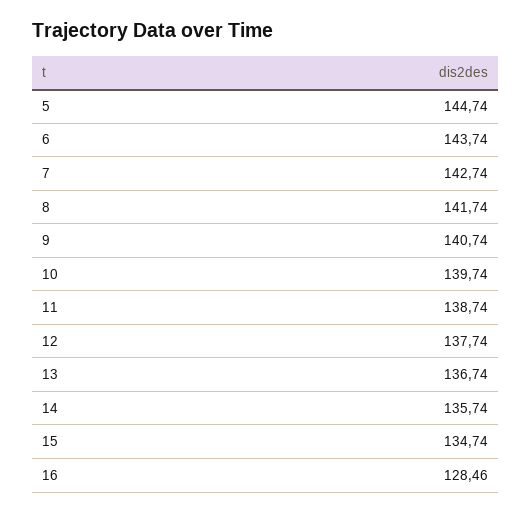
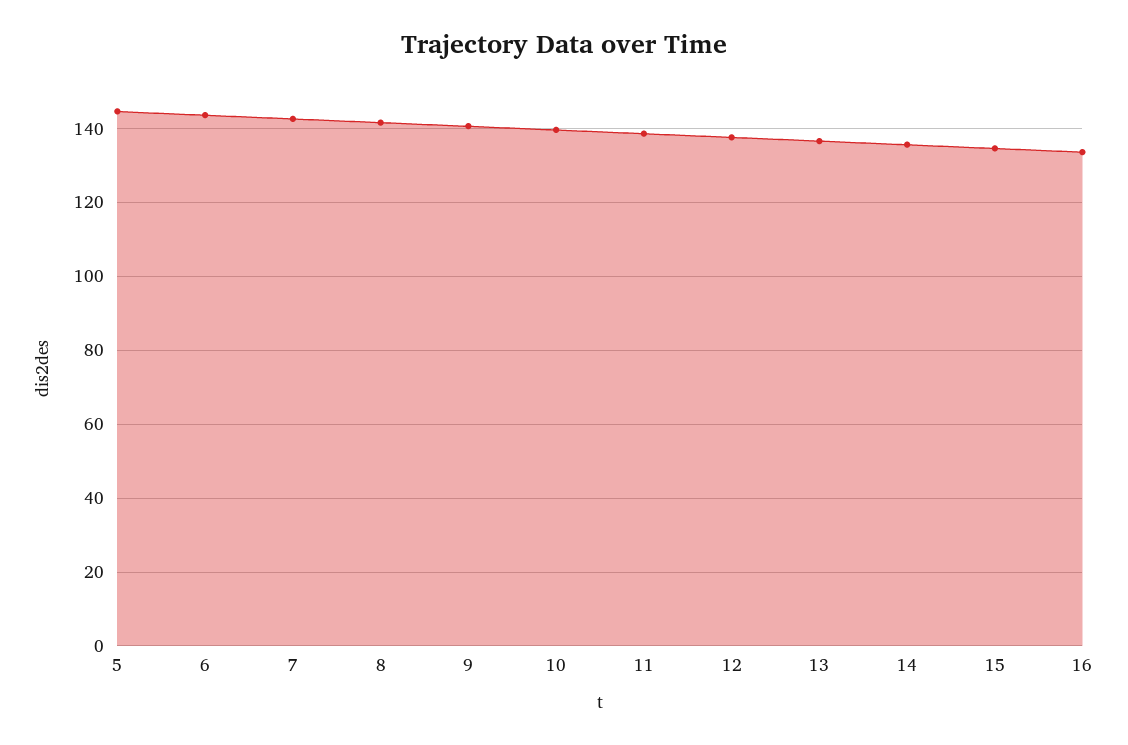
  {
    "5": 144.74,
    "6": 143.74,
    "7": 142.74,
    "8": 141.74,
    "9": 140.74,
    "10": 139.74,
    "11": 138.74,
    "12": 137.74,
    "13": 136.74,
    "14": 135.74,
    "15": 134.74,
-   "16": 128.46
+   "16": 134
  }

